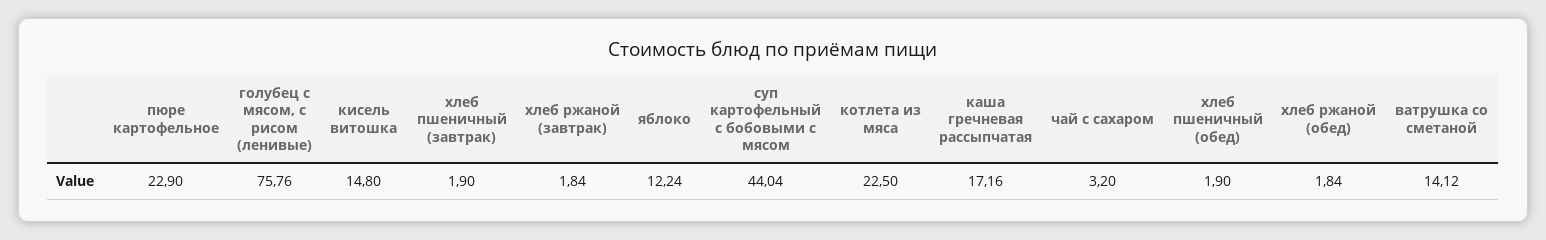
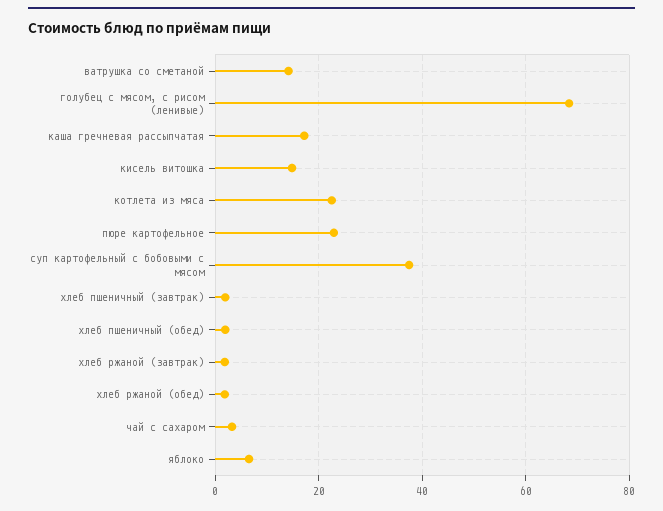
  {
    "пюре картофельное": 22.9,
-   "голубец с мясом, с рисом (ленивые)": 75.76,
+   "голубец с мясом, с рисом (ленивые)": 68,
    "кисель витошка": 14.8,
    "хлеб пшеничный (завтрак)": 1.9,
    "хлеб ржаной (завтрак)": 1.84,
-   "яблоко": 12.24,
+   "яблоко": 6,
-   "суп картофельный с бобовыми с мясом": 44.04,
+   "суп картофельный с бобовыми с мясом": 38,
    "котлета из мяса": 22.5,
    "каша гречневая рассыпчатая": 17.16,
    "чай с сахаром": 3.2,
    "хлеб пшеничный (обед)": 1.9,
    "хлеб ржаной (обед)": 1.84,
    "ватрушка со сметаной": 14.12
  }

